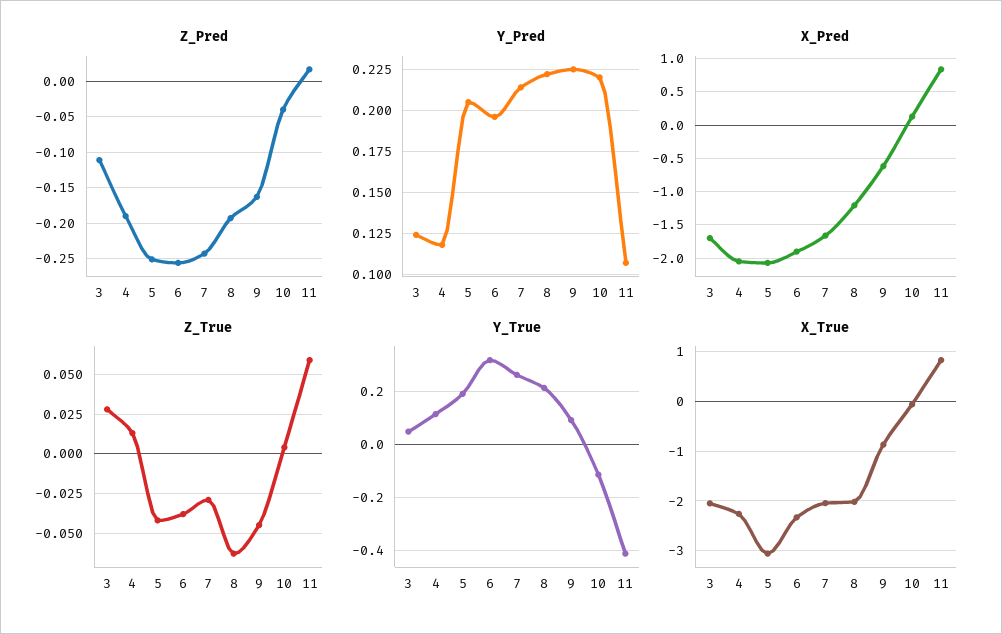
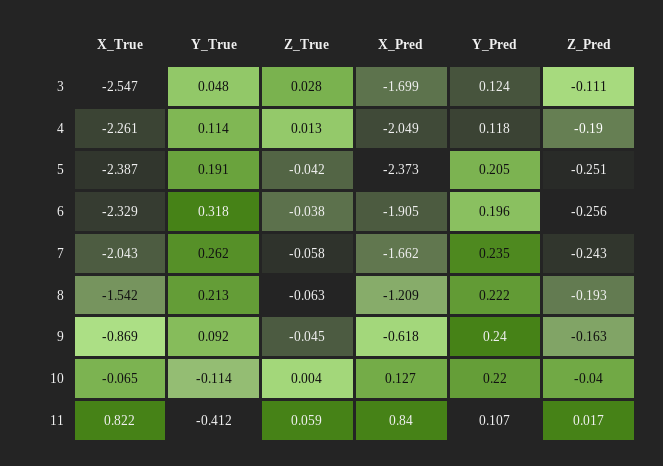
  {
    "Z_Pred": {
      "3": -0.111,
      "4": -0.19,
      "5": -0.251,
      "6": -0.256,
      "7": -0.243,
      "8": -0.193,
      "9": -0.163,
      "10": -0.04,
      "11": 0.017
    },
    "Y_Pred": {
      "3": 0.124,
      "4": 0.118,
      "5": 0.205,
      "6": 0.196,
-     "7": 0.215,
+     "7": 0.235,
      "8": 0.222,
-     "9": 0.225,
+     "9": 0.24,
      "10": 0.22,
      "11": 0.107
    },
    "X_Pred": {
      "3": -1.699,
      "4": -2.049,
-     "5": -2.1,
+     "5": -2.373,
      "6": -1.905,
      "7": -1.662,
      "8": -1.209,
      "9": -0.618,
      "10": 0.127,
      "11": 0.84
    },
    "Z_True": {
      "3": 0.028,
      "4": 0.013,
      "5": -0.042,
      "6": -0.038,
-     "7": -0.03,
+     "7": -0.058,
      "8": -0.063,
      "9": -0.045,
      "10": 0.004,
      "11": 0.059
    },
    "Y_True": {
      "3": 0.048,
      "4": 0.114,
      "5": 0.191,
      "6": 0.318,
      "7": 0.262,
      "8": 0.213,
      "9": 0.092,
      "10": -0.114,
      "11": -0.412
    },
    "X_True": {
-     "3": -2,
+     "3": -2.547,
      "4": -2.261,
-     "5": -3,
+     "5": -2.387,
      "6": -2.329,
      "7": -2.043,
-     "8": -2,
+     "8": -1.542,
      "9": -0.869,
      "10": -0.065,
      "11": 0.822
    }
  }

